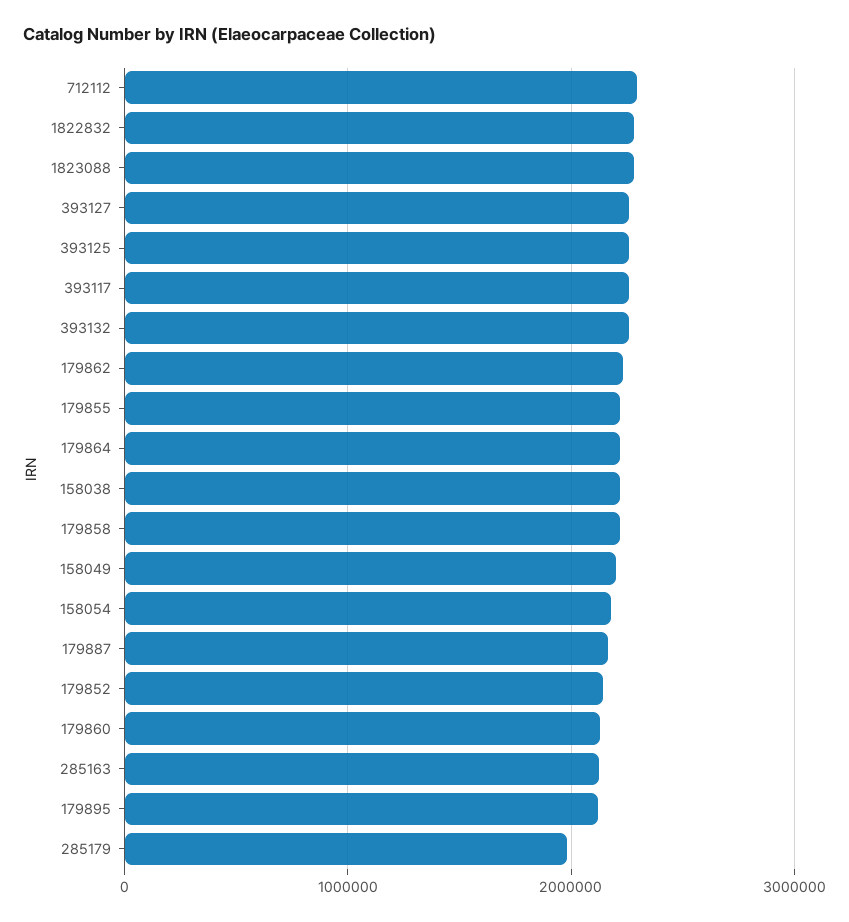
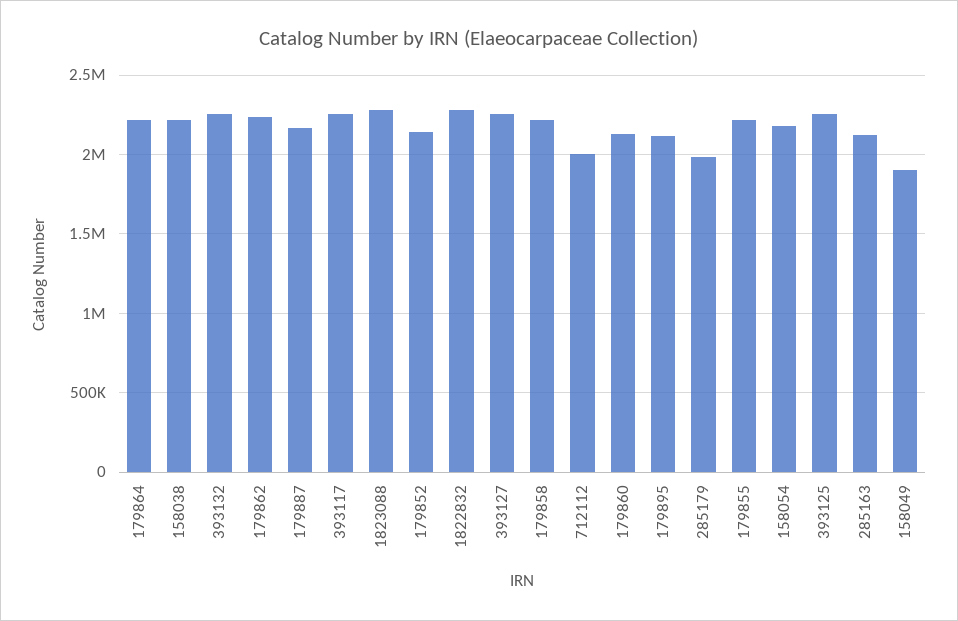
  {
-   "712112": 2300000,
+   "712112": 2000000,
    "1822832": 2300000,
    "1823088": 2300000,
    "393127": 2250000,
    "393125": 2250000,
    "393117": 2250000,
    "393132": 2250000,
    "179862": 2250000,
    "179855": 2200000,
    "179864": 2200000,
    "158038": 2200000,
    "179858": 2200000,
-   "158049": 2200000,
+   "158049": 1900000,
    "158054": 2200000,
    "179887": 2150000,
    "179852": 2150000,
    "179860": 2150000,
    "285163": 2100000,
    "179895": 2100000,
    "285179": 2000000
  }

